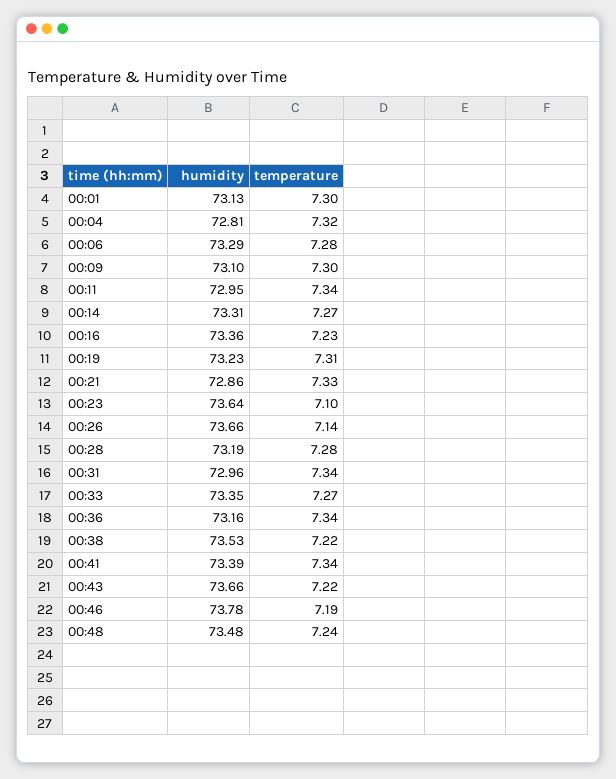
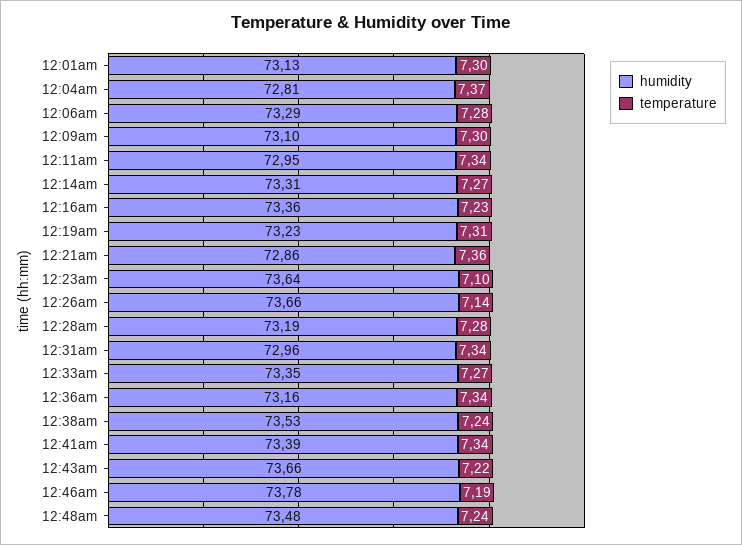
  {
    "humidity": {
      "00:01": 73.13,
      "00:04": 72.81,
      "00:06": 73.29,
      "00:09": 73.1,
      "00:11": 72.95,
      "00:14": 73.31,
      "00:16": 73.36,
      "00:19": 73.23,
      "00:21": 72.86,
      "00:23": 73.64,
      "00:26": 73.66,
      "00:28": 73.19,
      "00:31": 72.96,
      "00:33": 73.35,
      "00:36": 73.16,
      "00:38": 73.53,
      "00:41": 73.39,
      "00:43": 73.66,
      "00:46": 73.78,
      "00:48": 73.48
    },
    "temperature": {
      "00:01": 7.3,
-     "00:04": 7.32,
+     "00:04": 7.37,
      "00:06": 7.28,
      "00:09": 7.3,
      "00:11": 7.34,
      "00:14": 7.27,
      "00:16": 7.23,
      "00:19": 7.31,
-     "00:21": 7.33,
+     "00:21": 7.36,
      "00:23": 7.1,
      "00:26": 7.14,
      "00:28": 7.28,
      "00:31": 7.34,
      "00:33": 7.27,
      "00:36": 7.34,
-     "00:38": 7.22,
+     "00:38": 7.24,
      "00:41": 7.34,
      "00:43": 7.22,
      "00:46": 7.19,
      "00:48": 7.24
    }
  }

